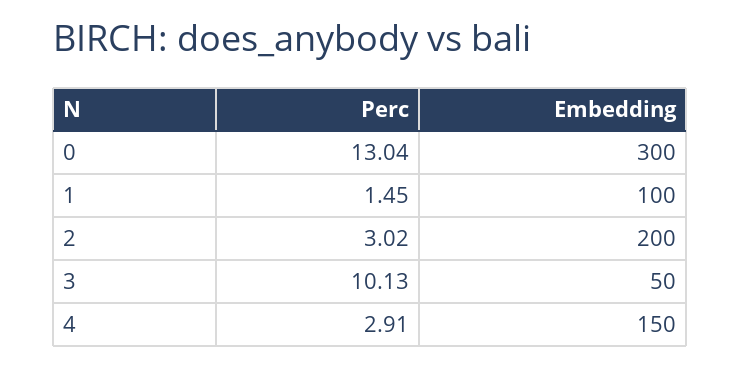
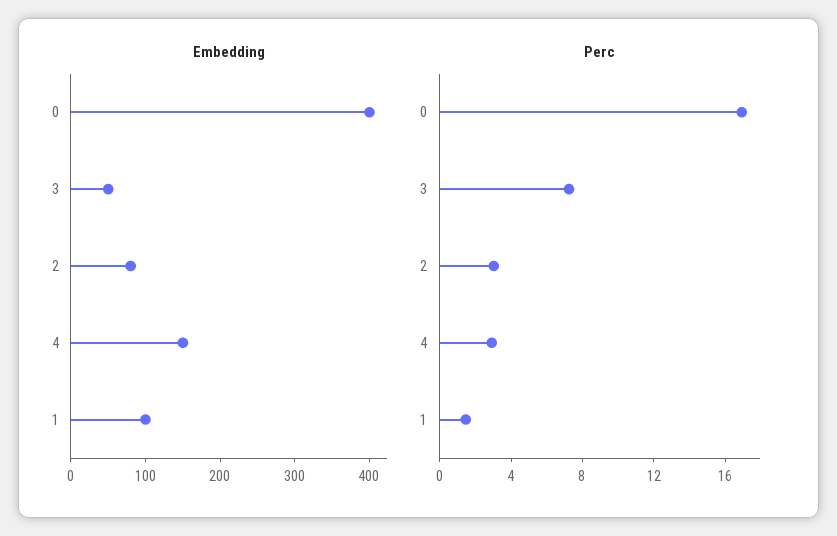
  {
    "Perc": {
-     "0": 13.04,
+     "0": 17,
      "1": 1.45,
      "2": 3.02,
-     "3": 10.13,
+     "3": 7,
      "4": 2.91
    },
    "Embedding": {
-     "0": 300,
+     "0": 400,
      "1": 100,
-     "2": 200,
+     "2": 80,
      "3": 50,
      "4": 150
    }
  }

